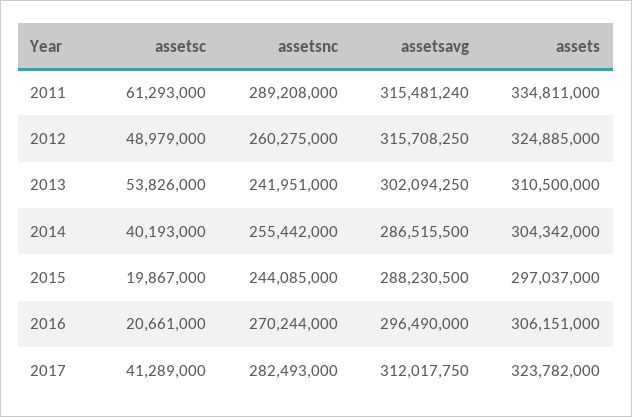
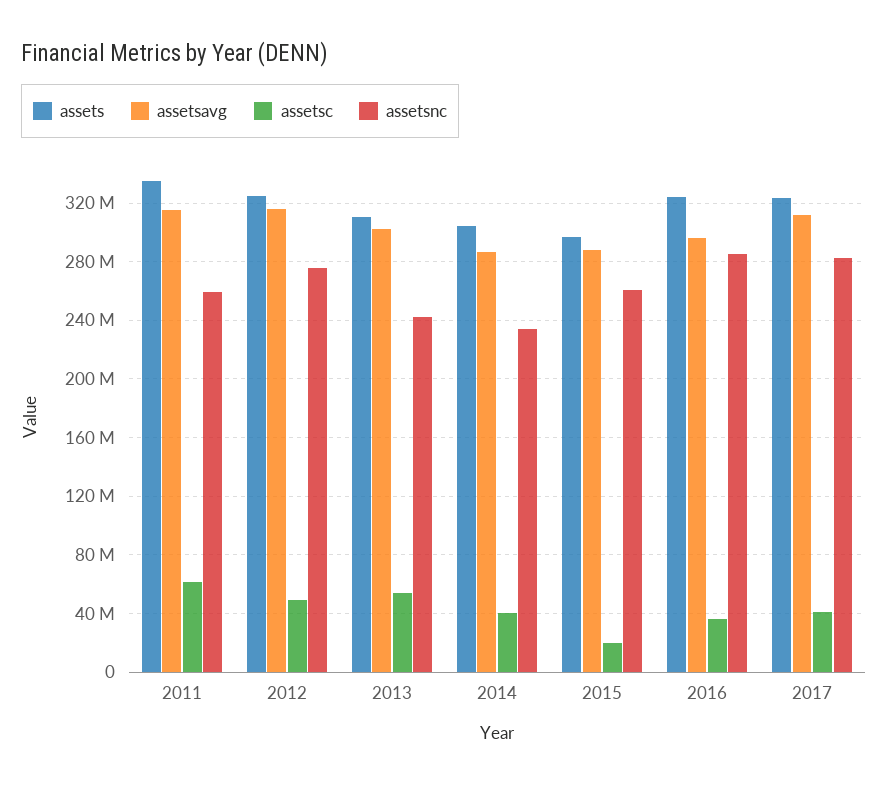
  {
    "assetsc": {
      "2011": 61293000,
      "2012": 48979000,
      "2013": 53826000,
      "2014": 40193000,
      "2015": 19867000,
-     "2016": 20661000,
+     "2016": 35000000,
      "2017": 41289000
    },
    "assetsnc": {
-     "2011": 289208000,
+     "2011": 260000000,
-     "2012": 260275000,
+     "2012": 275000000,
      "2013": 241951000,
-     "2014": 255442000,
+     "2014": 235000000,
-     "2015": 244085000,
+     "2015": 260000000,
-     "2016": 270244000,
+     "2016": 285000000,
      "2017": 282493000
    },
    "assetsavg": {
      "2011": 315481240,
      "2012": 315708250,
      "2013": 302094250,
      "2014": 286515500,
      "2015": 288230500,
      "2016": 296490000,
      "2017": 312017750
    },
    "assets": {
      "2011": 334811000,
      "2012": 324885000,
      "2013": 310500000,
      "2014": 304342000,
      "2015": 297037000,
-     "2016": 306151000,
+     "2016": 325000000,
      "2017": 323782000
    }
  }

